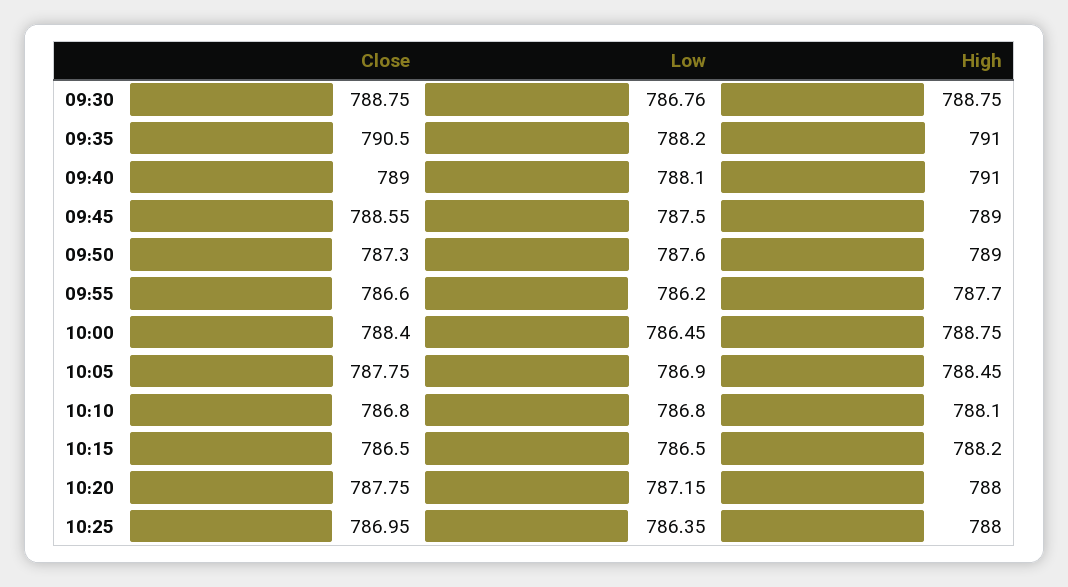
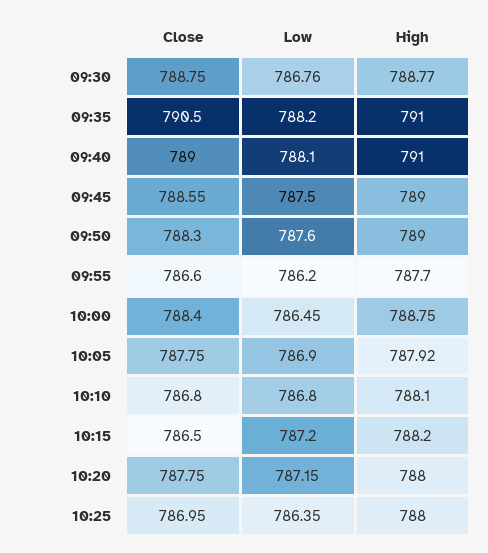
  {
    "Close": {
      "09:30": 788.75,
      "09:35": 790.5,
      "09:40": 789,
      "09:45": 788.55,
-     "09:50": 787.3,
+     "09:50": 788.3,
      "09:55": 786.6,
      "10:00": 788.4,
      "10:05": 787.75,
      "10:10": 786.8,
      "10:15": 786.5,
      "10:20": 787.75,
      "10:25": 786.95
    },
    "Low": {
      "09:30": 786.76,
      "09:35": 788.2,
      "09:40": 788.1,
      "09:45": 787.5,
      "09:50": 787.6,
      "09:55": 786.2,
      "10:00": 786.45,
      "10:05": 786.9,
      "10:10": 786.8,
-     "10:15": 786.5,
+     "10:15": 787.2,
      "10:20": 787.15,
      "10:25": 786.35
    },
    "High": {
-     "09:30": 788.75,
+     "09:30": 788.77,
      "09:35": 791,
      "09:40": 791,
      "09:45": 789,
      "09:50": 789,
      "09:55": 787.7,
      "10:00": 788.75,
-     "10:05": 788.45,
+     "10:05": 787.92,
      "10:10": 788.1,
      "10:15": 788.2,
      "10:20": 788,
      "10:25": 788
    }
  }

